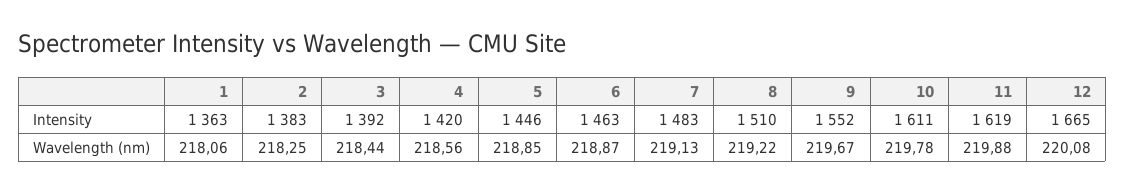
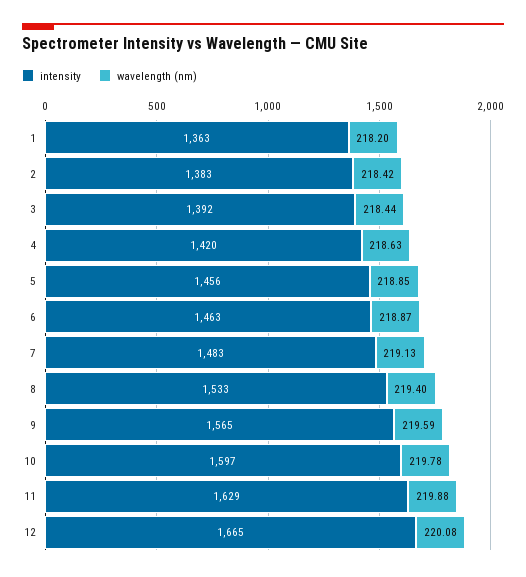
  {
    "Intensity": {
      "1": 1363,
      "2": 1383,
      "3": 1392,
      "4": 1420,
-     "5": 1446,
+     "5": 1456,
      "6": 1463,
      "7": 1483,
-     "8": 1510,
+     "8": 1533,
-     "9": 1552,
+     "9": 1565,
-     "10": 1611,
+     "10": 1597,
-     "11": 1619,
+     "11": 1629,
      "12": 1665
    },
    "Wavelength (nm)": {
-     "1": 218.06,
+     "1": 218.2,
-     "2": 218.25,
+     "2": 218.42,
      "3": 218.44,
-     "4": 218.56,
+     "4": 218.63,
      "5": 218.85,
      "6": 218.87,
      "7": 219.13,
-     "8": 219.22,
+     "8": 219.4,
-     "9": 219.67,
+     "9": 219.59,
      "10": 219.78,
      "11": 219.88,
      "12": 220.08
    }
  }

